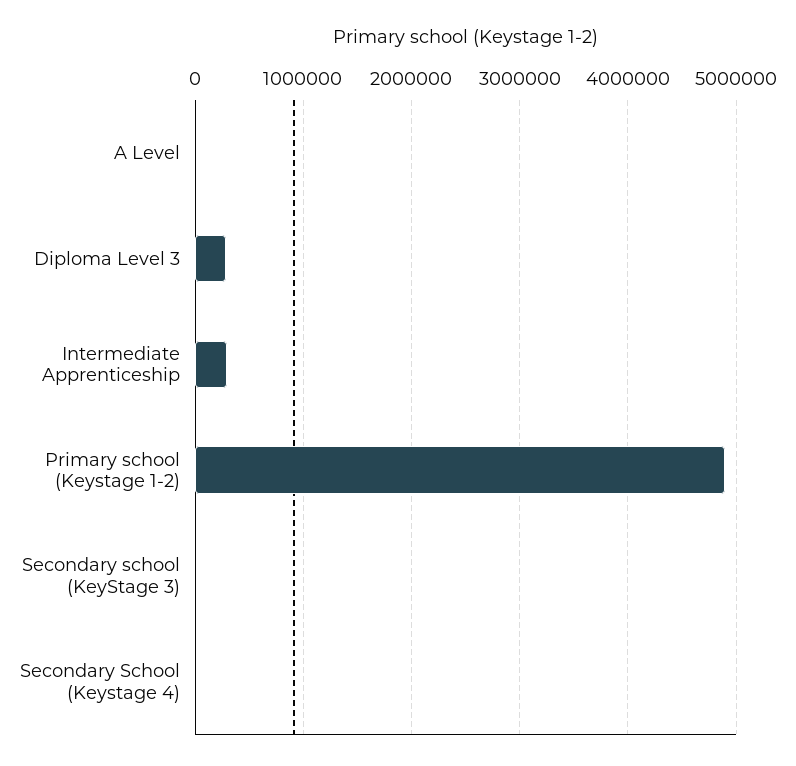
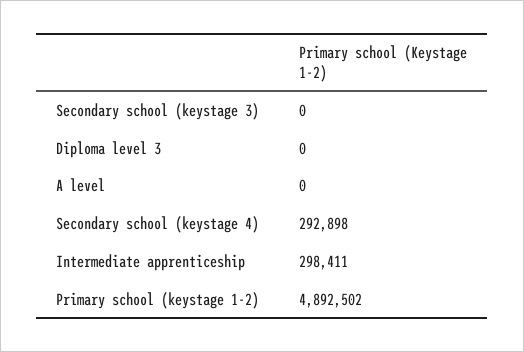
  {
    "A Level": 0,
-   "Diploma Level 3": 300000,
+   "Diploma Level 3": 0,
    "Intermediate Apprenticeship": 298411,
    "Primary school (Keystage 1-2)": 4892502,
    "Secondary school (KeyStage 3)": 0,
-   "Secondary School (Keystage 4)": 0
+   "Secondary School (Keystage 4)": 292898
  }

